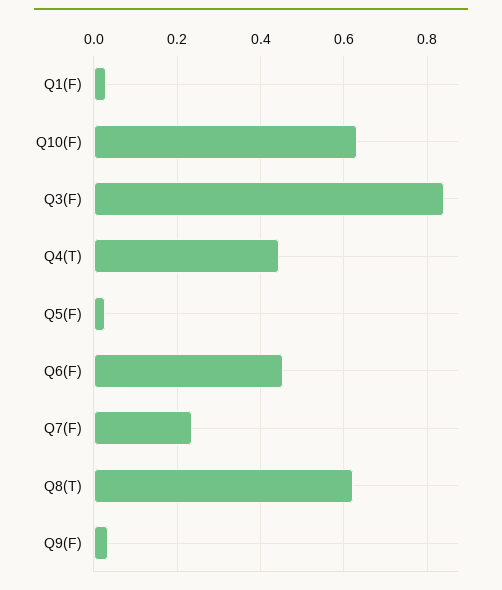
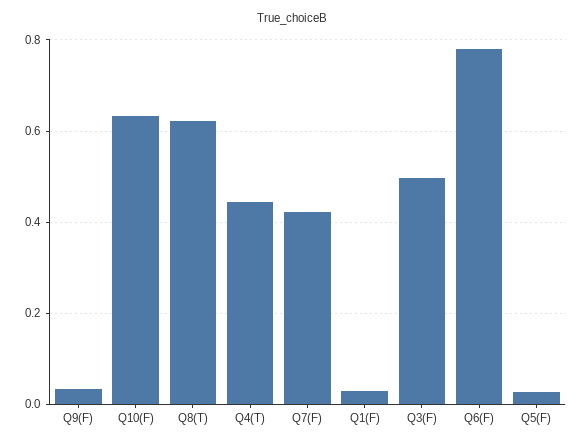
  {
    "Q1(F)": 0.02,
    "Q10(F)": 0.64,
-   "Q3(F)": 0.84,
+   "Q3(F)": 0.5,
    "Q4(T)": 0.44,
    "Q5(F)": 0.02,
-   "Q6(F)": 0.46,
+   "Q6(F)": 0.78,
-   "Q7(F)": 0.24,
+   "Q7(F)": 0.42,
    "Q8(T)": 0.62,
    "Q9(F)": 0.04
  }

